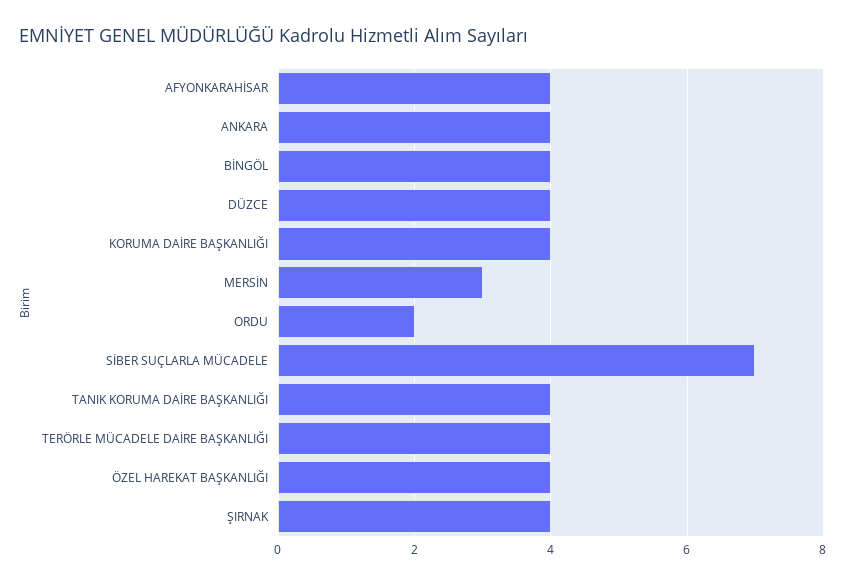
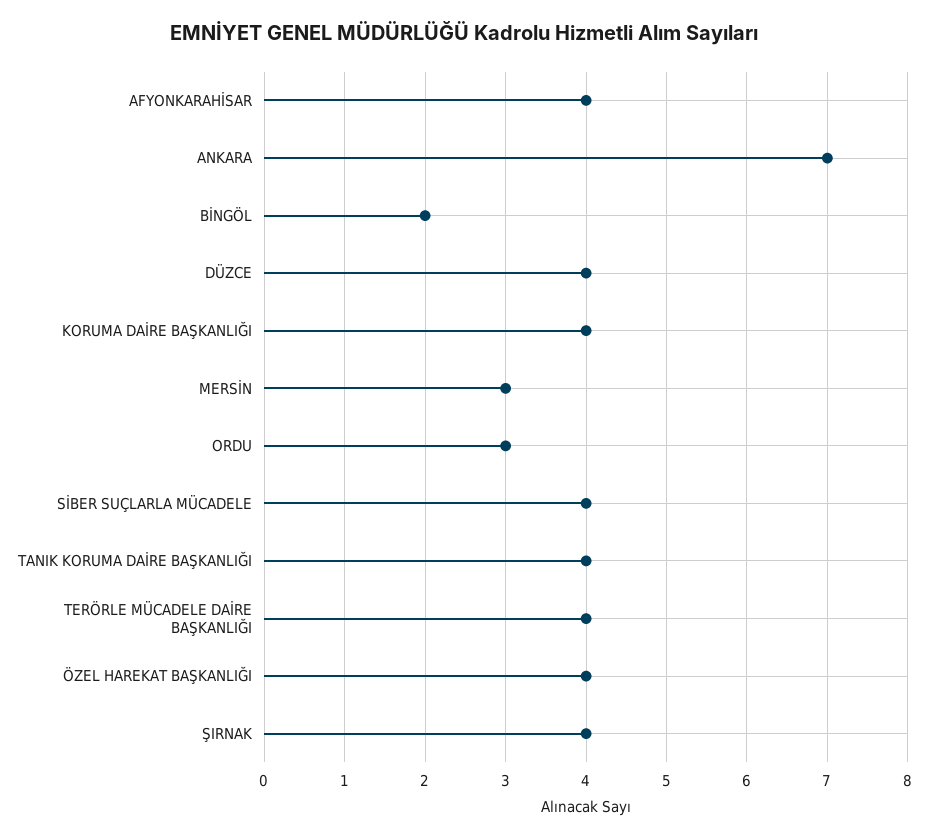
  {
    "AFYONKARAHİSAR": 4,
-   "ANKARA": 4,
+   "ANKARA": 7,
-   "BİNGÖL": 4,
+   "BİNGÖL": 2,
    "DÜZCE": 4,
    "KORUMA DAİRE BAŞKANLIĞI": 4,
    "MERSİN": 3,
-   "ORDU": 2,
+   "ORDU": 3,
-   "SİBER SUÇLARLA MÜCADELE": 7,
+   "SİBER SUÇLARLA MÜCADELE": 4,
    "TANIK KORUMA DAİRE BAŞKANLIĞI": 4,
    "TERÖRLE MÜCADELE DAİRE BAŞKANLIĞI": 4,
    "ÖZEL HAREKAT BAŞKANLIĞI": 4,
    "ŞIRNAK": 4
  }

